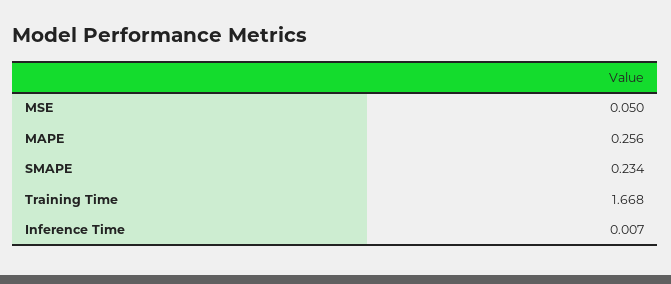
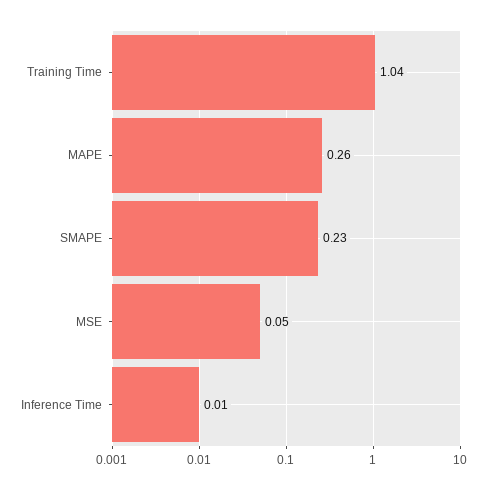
  {
    "MSE": 0.05,
    "MAPE": 0.256,
    "SMAPE": 0.234,
-   "Training Time": 1.668,
+   "Training Time": 1.04,
    "Inference Time": 0.007
  }

